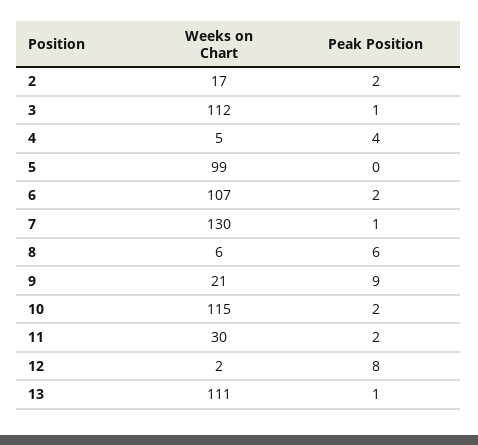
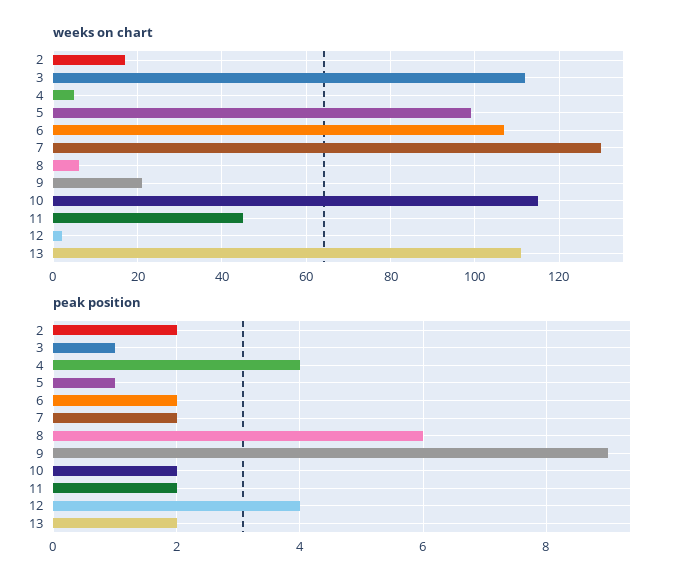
  {
    "Weeks on Chart": {
      "2": 17,
      "3": 112,
      "4": 5,
      "5": 99,
      "6": 107,
      "7": 130,
      "8": 6,
      "9": 21,
      "10": 115,
-     "11": 30,
+     "11": 45,
      "12": 2,
      "13": 111
    },
    "Peak Position": {
      "2": 2,
      "3": 1,
      "4": 4,
-     "5": 0,
+     "5": 1,
      "6": 2,
-     "7": 1,
+     "7": 2,
      "8": 6,
      "9": 9,
      "10": 2,
      "11": 2,
-     "12": 8,
+     "12": 4,
-     "13": 1
+     "13": 2
    }
  }

